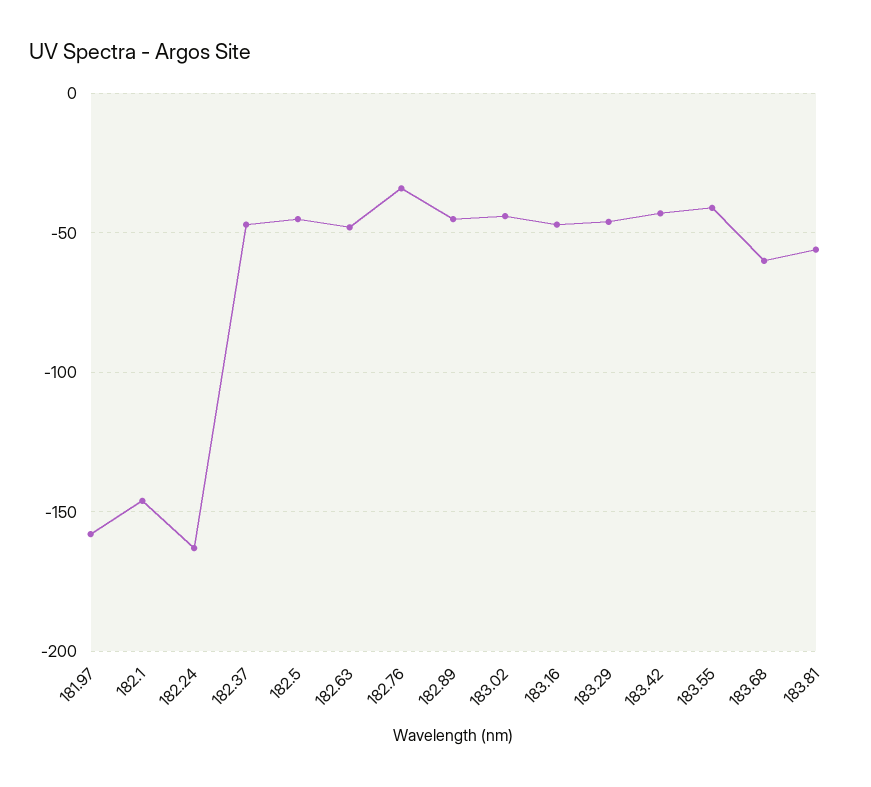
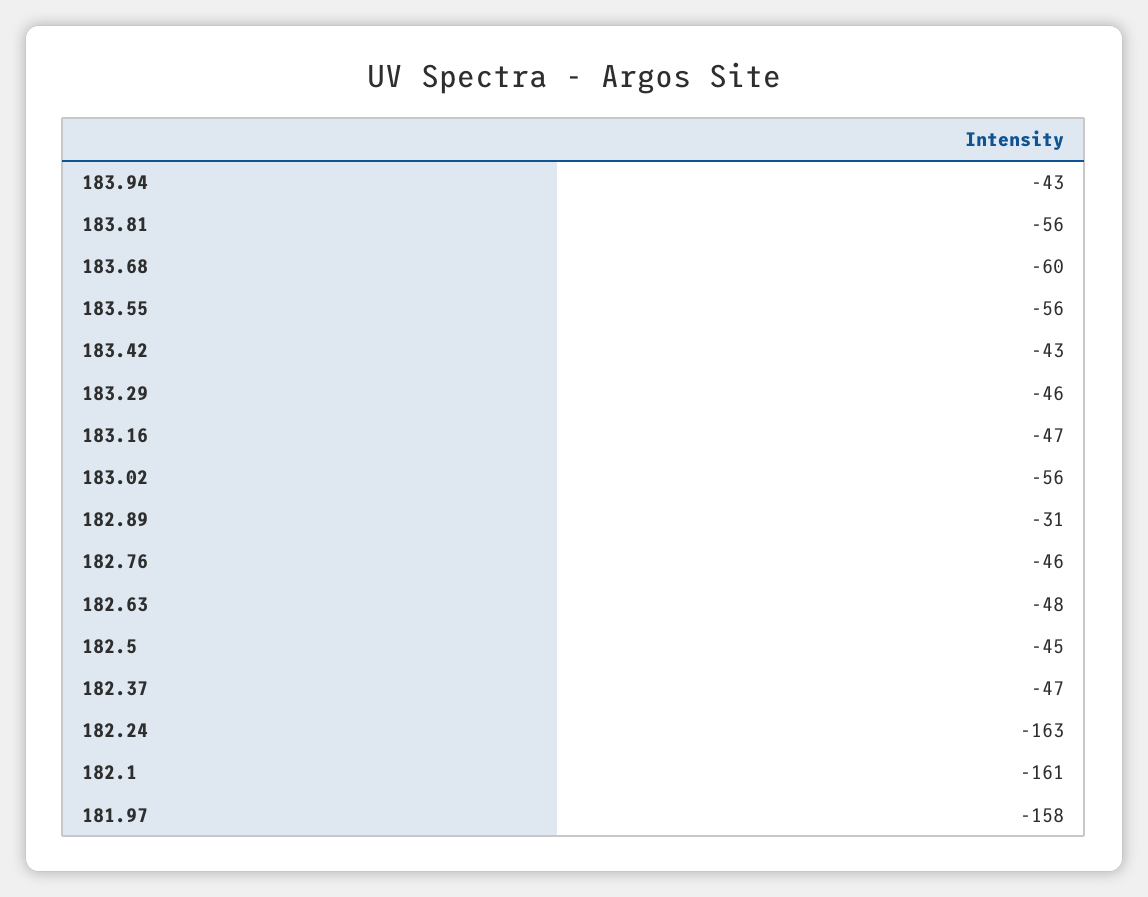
  {
    "181.97": -158,
-   "182.1": -145,
+   "182.1": -161,
    "182.24": -163,
    "182.37": -47,
    "182.5": -45,
    "182.63": -48,
-   "182.76": -35,
+   "182.76": -46,
-   "182.89": -45,
+   "182.89": -31,
-   "183.02": -45,
+   "183.02": -56,
    "183.16": -47,
    "183.29": -46,
    "183.42": -43,
-   "183.55": -40,
+   "183.55": -56,
    "183.68": -60,
-   "183.81": -56
+   "183.81": -56,
+   "183.94": -43
  }

